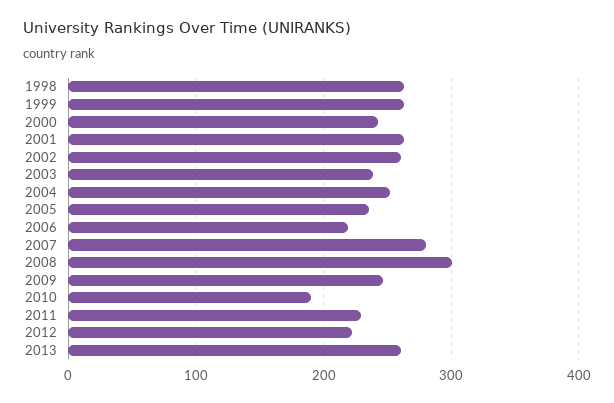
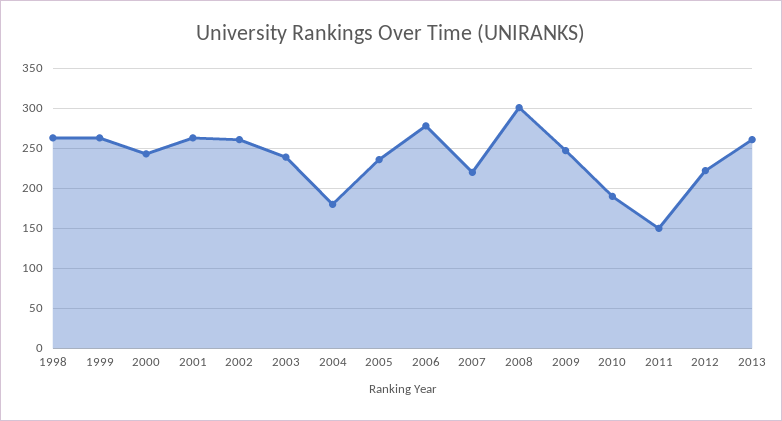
  {
    "1998": 260,
    "1999": 260,
    "2000": 240,
    "2001": 260,
    "2002": 260,
    "2003": 240,
-   "2004": 250,
+   "2004": 180,
    "2005": 240,
-   "2006": 220,
+   "2006": 280,
-   "2007": 280,
+   "2007": 220,
    "2008": 300,
    "2009": 250,
    "2010": 190,
-   "2011": 230,
+   "2011": 150,
    "2012": 220,
    "2013": 260
  }

